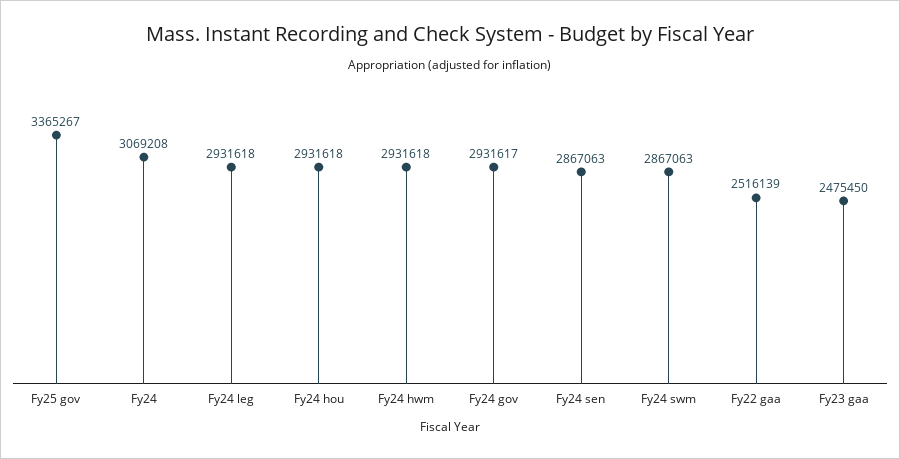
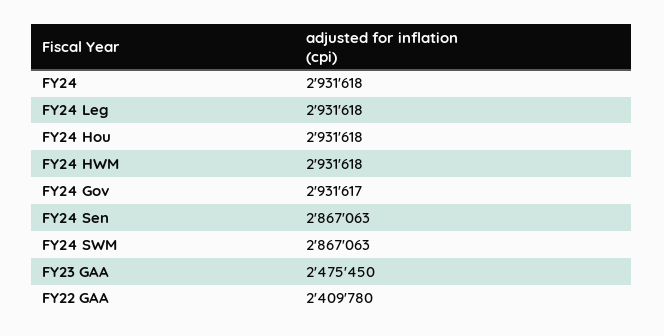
  {
-   "Fy25 gov": 3365267,
-   "Fy24": 3069208,
+   "Fy24": 2931618,
    "Fy24 leg": 2931618,
    "Fy24 hou": 2931618,
    "Fy24 hwm": 2931618,
    "Fy24 gov": 2931617,
    "Fy24 sen": 2867063,
    "Fy24 swm": 2867063,
-   "Fy22 gaa": 2516139,
+   "Fy22 gaa": 2409780,
    "Fy23 gaa": 2475450
  }

